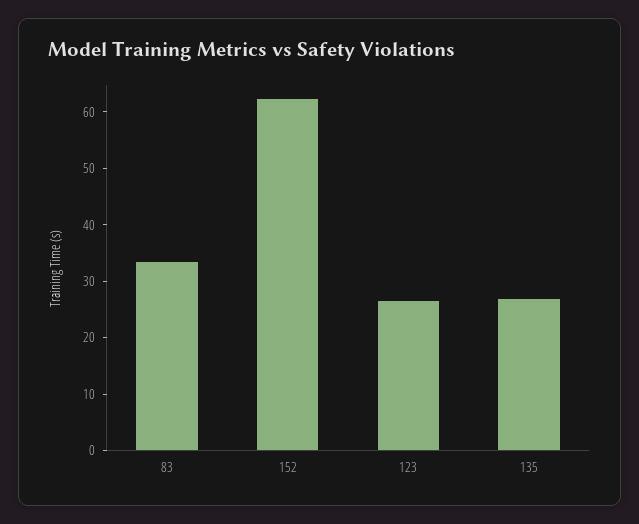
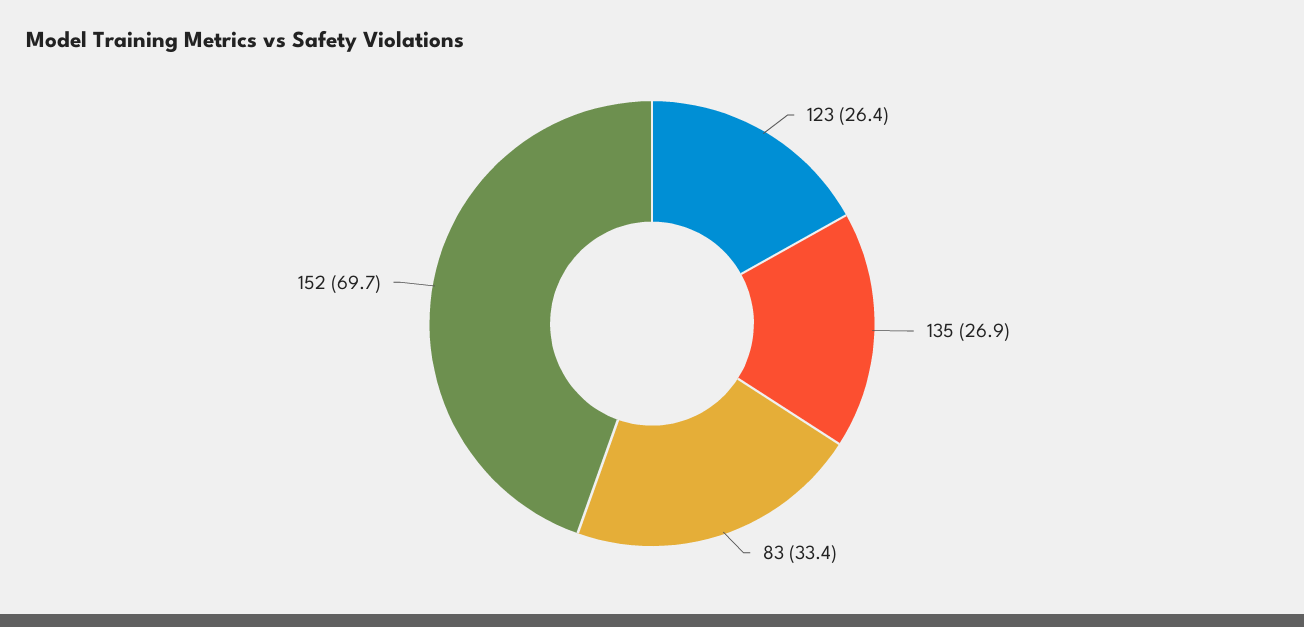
  {
    "83": 33.4,
-   "152": 62,
+   "152": 69.7,
    "123": 26.4,
    "135": 26.9
  }

